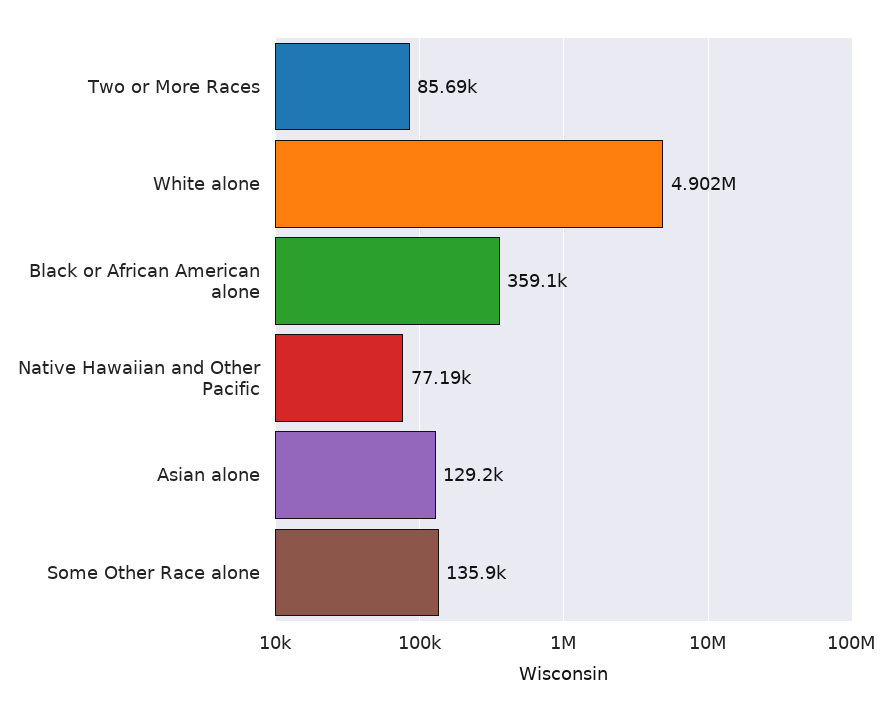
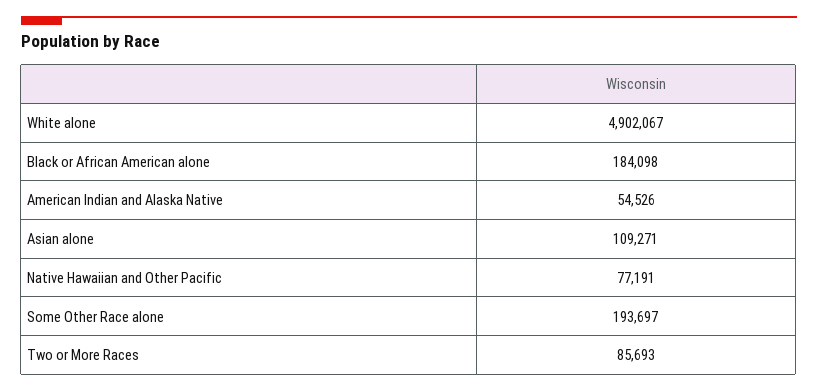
  {
    "Two or More Races": 85693,
    "White alone": 4902067,
-   "Black or African American alone": 359100,
+   "Black or African American alone": 184098,
    "Native Hawaiian and Other Pacific": 77191,
-   "Asian alone": 129200,
+   "Asian alone": 109271,
-   "Some Other Race alone": 135900
+   "Some Other Race alone": 193697,
+   "American Indian and Alaska Native": 54526
  }

